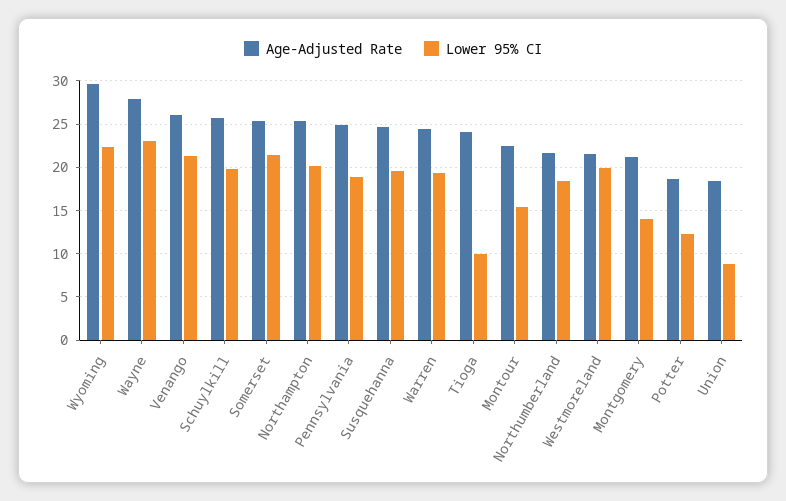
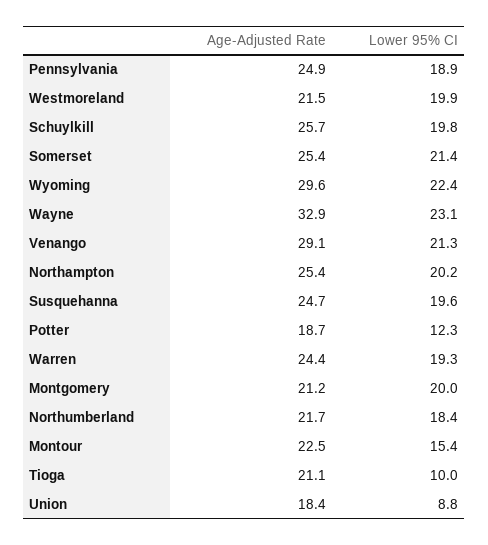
  {
    "Age-Adjusted Rate": {
      "Wyoming": 29.6,
-     "Wayne": 28,
+     "Wayne": 32.9,
-     "Venango": 26,
+     "Venango": 29.1,
      "Schuylkill": 25.7,
      "Somerset": 25.4,
      "Northampton": 25.4,
      "Pennsylvania": 24.9,
      "Susquehanna": 24.7,
      "Warren": 24.4,
-     "Tioga": 24,
+     "Tioga": 21.1,
      "Montour": 22.5,
      "Northumberland": 21.7,
      "Westmoreland": 21.5,
      "Montgomery": 21.2,
      "Potter": 18.7,
      "Union": 18.4
    },
    "Lower 95% CI": {
      "Wyoming": 22.4,
      "Wayne": 23.1,
      "Venango": 21.3,
      "Schuylkill": 19.8,
      "Somerset": 21.4,
      "Northampton": 20.2,
      "Pennsylvania": 18.9,
      "Susquehanna": 19.6,
      "Warren": 19.3,
      "Tioga": 10,
      "Montour": 15.4,
      "Northumberland": 18.4,
      "Westmoreland": 19.9,
-     "Montgomery": 14,
+     "Montgomery": 20,
      "Potter": 12.3,
      "Union": 8.8
    }
  }

